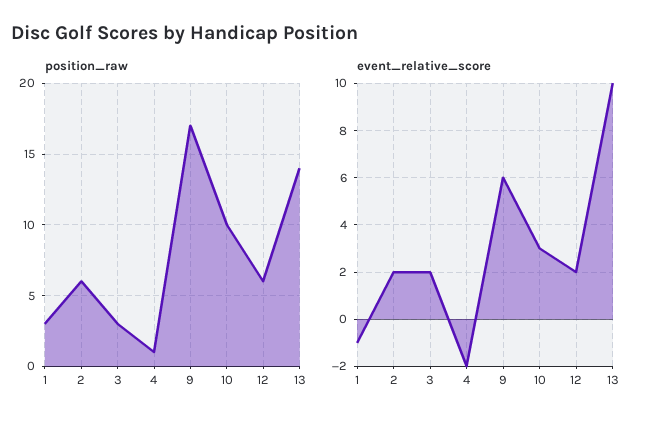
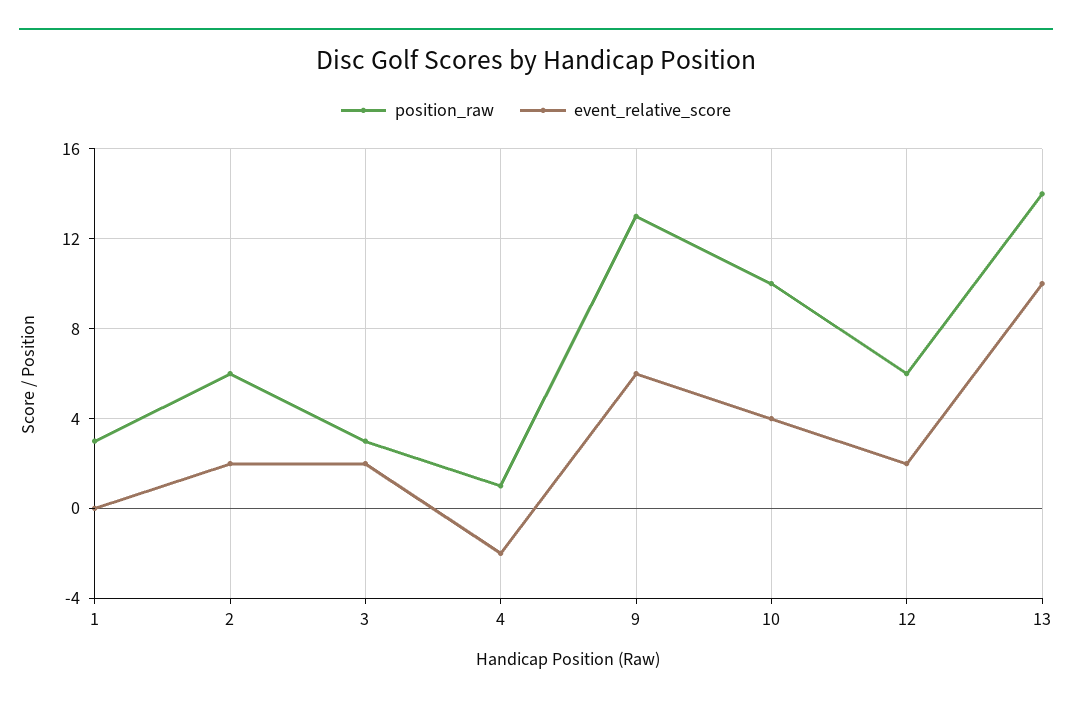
  {
    "position_raw": {
      "1": 3,
      "2": 6,
      "3": 3,
      "4": 1,
-     "9": 17,
+     "9": 13,
      "10": 10,
      "12": 6,
      "13": 14
    },
    "event_relative_score": {
-     "1": -1,
+     "1": 0,
      "2": 2,
      "3": 2,
      "4": -2,
      "9": 6,
-     "10": 3,
+     "10": 4,
      "12": 2,
      "13": 10
    }
  }

